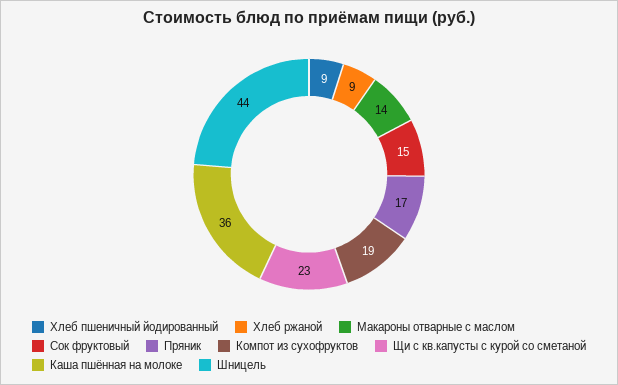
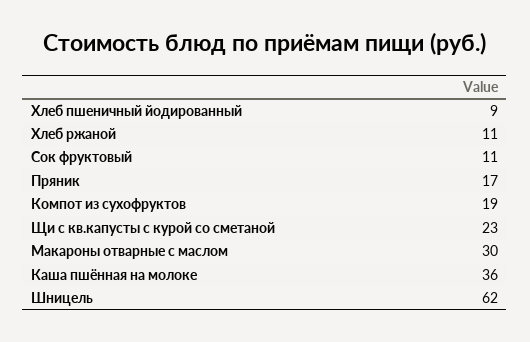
  {
    "Хлеб пшеничный йодированный": 9,
-   "Хлеб ржаной": 9,
+   "Хлеб ржаной": 11,
-   "Макароны отварные с маслом": 14,
+   "Макароны отварные с маслом": 30,
-   "Сок фруктовый": 15,
+   "Сок фруктовый": 11,
    "Пряник": 17,
    "Компот из сухофруктов": 19,
    "Щи с кв.капусты с курой со сметаной": 23,
    "Каша пшённая на молоке": 36,
-   "Шницель": 44
+   "Шницель": 62
  }

